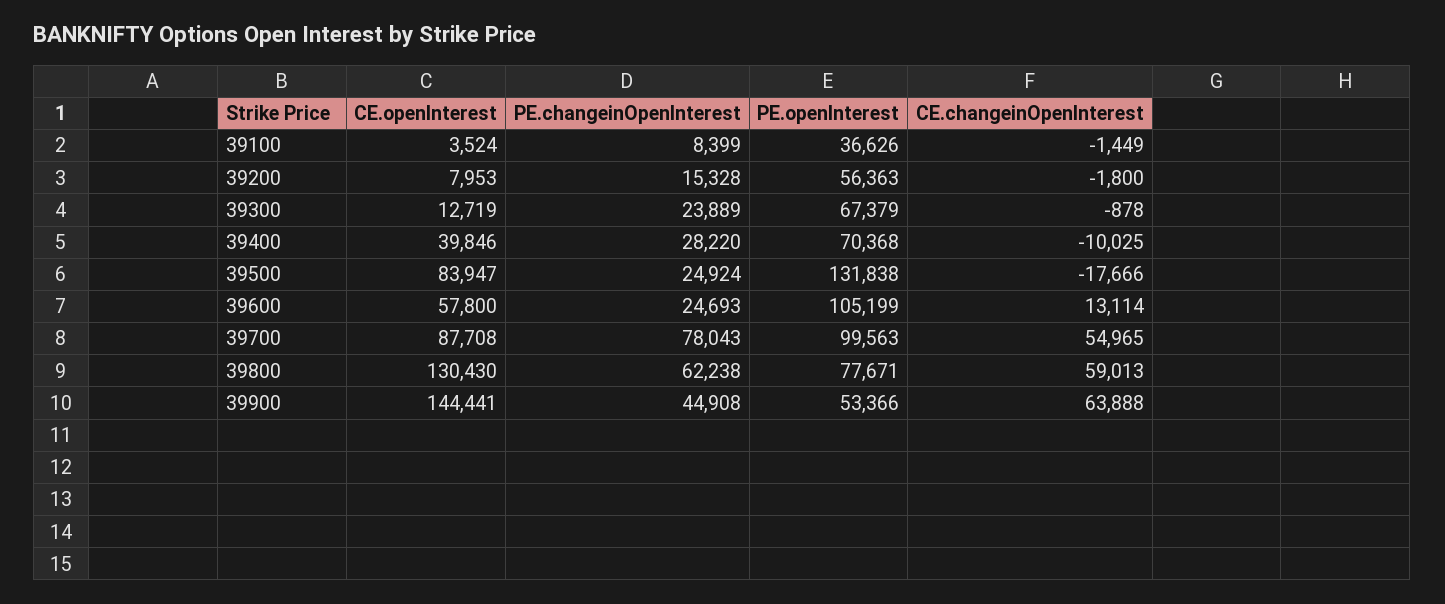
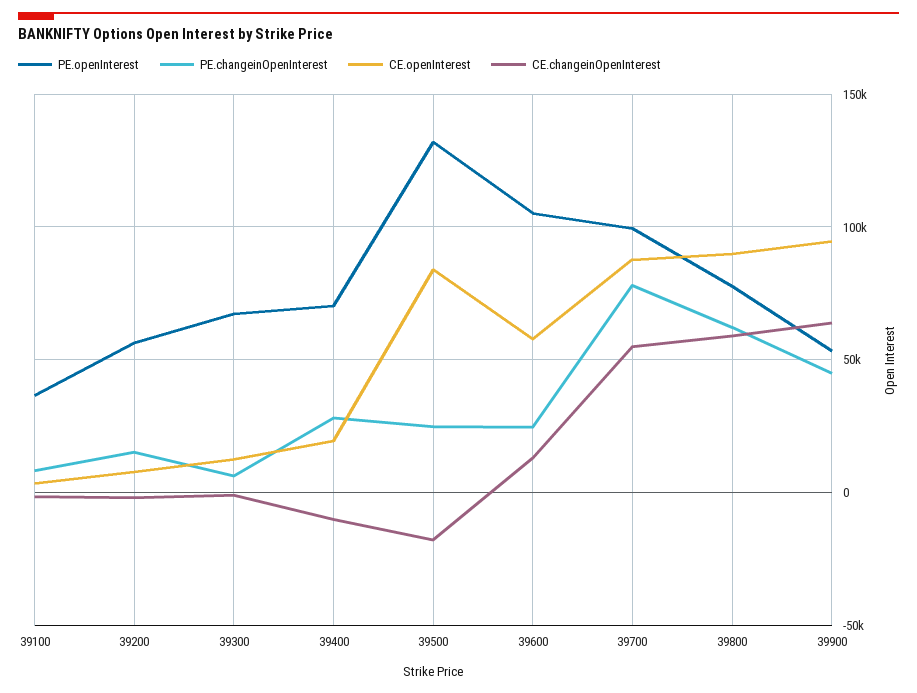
  {
    "CE.openInterest": {
      "39100": 3524,
      "39200": 7953,
      "39300": 12719,
-     "39400": 39846,
+     "39400": 20000,
      "39500": 83947,
      "39600": 57800,
      "39700": 87708,
-     "39800": 130430,
+     "39800": 90000,
-     "39900": 144441
+     "39900": 95000
    },
    "PE.changeinOpenInterest": {
      "39100": 8399,
      "39200": 15328,
-     "39300": 23889,
+     "39300": 5000,
      "39400": 28220,
      "39500": 24924,
      "39600": 24693,
      "39700": 78043,
      "39800": 62238,
      "39900": 44908
    },
    "PE.openInterest": {
      "39100": 36626,
      "39200": 56363,
      "39300": 67379,
      "39400": 70368,
      "39500": 131838,
      "39600": 105199,
      "39700": 99563,
      "39800": 77671,
      "39900": 53366
    },
    "CE.changeinOpenInterest": {
      "39100": -1449,
      "39200": -1800,
      "39300": -878,
      "39400": -10025,
      "39500": -17666,
      "39600": 13114,
      "39700": 54965,
      "39800": 59013,
      "39900": 63888
    }
  }

